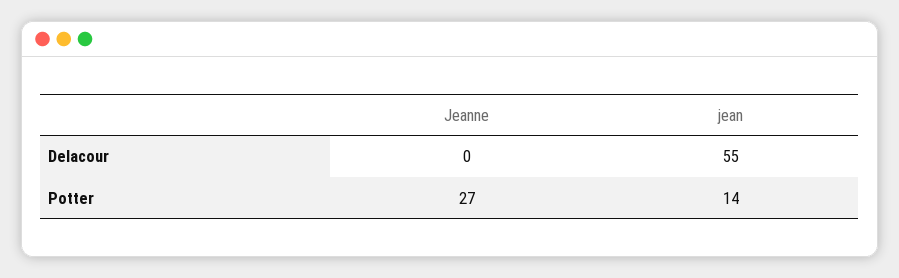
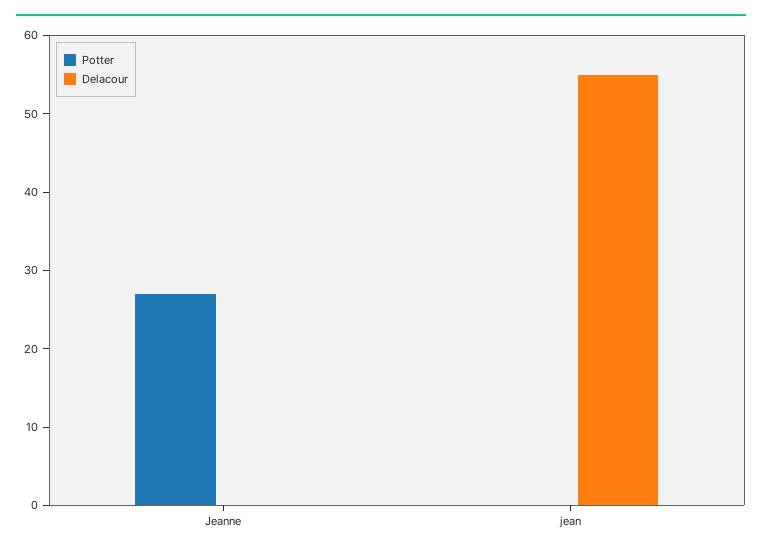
  {
    "Delacour": {
      "Jeanne": 0,
      "jean": 55
    },
    "Potter": {
      "Jeanne": 27,
-     "jean": 14
+     "jean": 0
    }
  }

